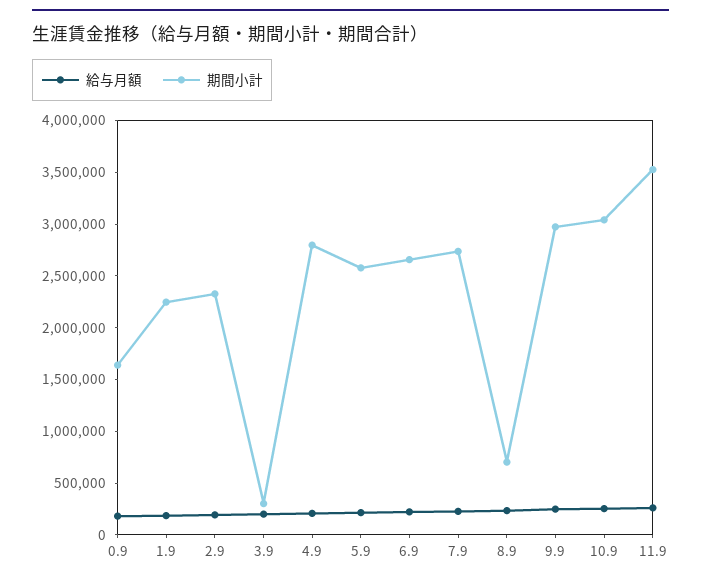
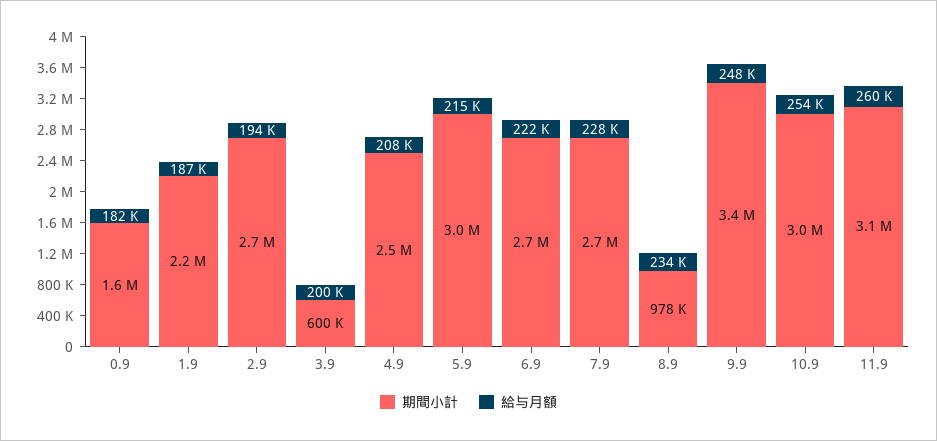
  {
    "給与月額": {
      "0.9": 182000,
      "1.9": 187000,
      "2.9": 194000,
      "3.9": 200000,
      "4.9": 208000,
      "5.9": 215000,
      "6.9": 222000,
      "7.9": 228000,
      "8.9": 234000,
      "9.9": 248000,
      "10.9": 254000,
      "11.9": 260000
    },
    "期間小計": {
      "0.9": 1600000,
      "1.9": 2200000,
-     "2.9": 2300000,
+     "2.9": 2700000,
-     "3.9": 300000,
+     "3.9": 600000,
-     "4.9": 2800000,
+     "4.9": 2500000,
-     "5.9": 2600000,
+     "5.9": 3000000,
      "6.9": 2700000,
      "7.9": 2700000,
-     "8.9": 700000,
+     "8.9": 978000,
-     "9.9": 3000000,
+     "9.9": 3400000,
      "10.9": 3000000,
-     "11.9": 3500000
+     "11.9": 3100000
    }
  }

